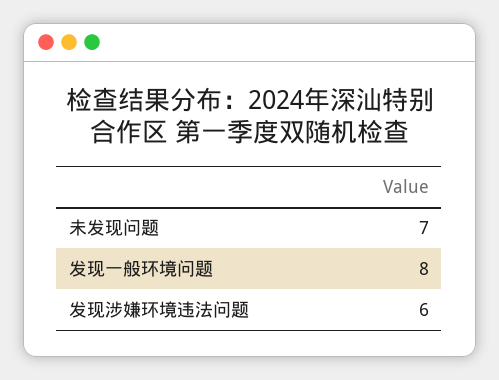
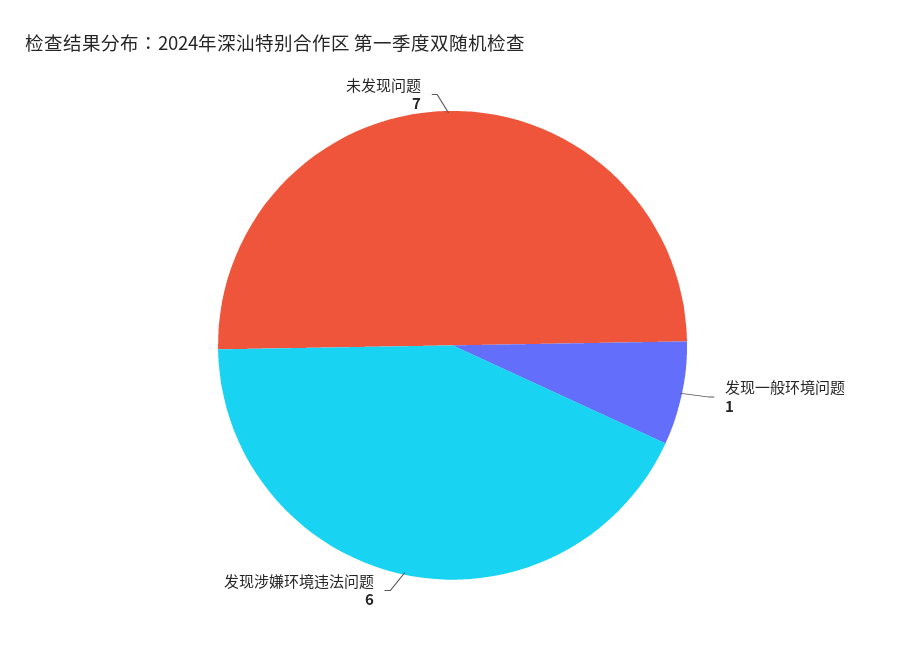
  {
    "未发现问题": 7,
-   "发现一般环境问题": 8,
+   "发现一般环境问题": 1,
    "发现涉嫌环境违法问题": 6
  }

